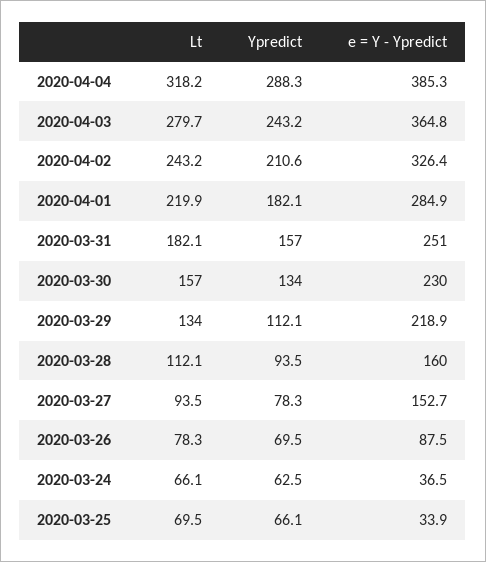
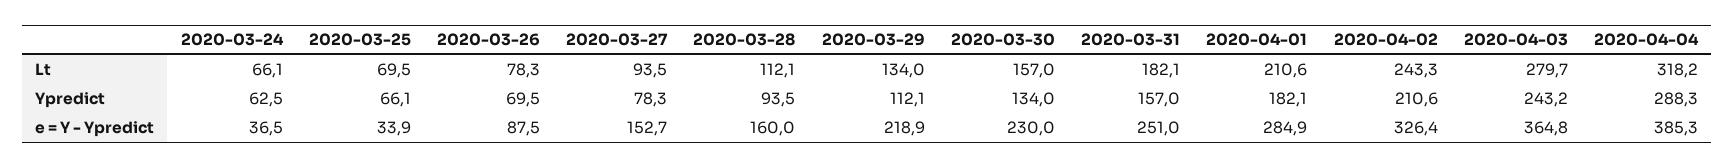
  {
    "Lt": {
      "2020-04-04": 318.2,
      "2020-04-03": 279.7,
-     "2020-04-02": 243.2,
+     "2020-04-02": 243.3,
-     "2020-04-01": 219.9,
+     "2020-04-01": 210.6,
      "2020-03-31": 182.1,
      "2020-03-30": 157,
      "2020-03-29": 134,
      "2020-03-28": 112.1,
      "2020-03-27": 93.5,
      "2020-03-26": 78.3,
      "2020-03-24": 66.1,
      "2020-03-25": 69.5
    },
    "Ypredict": {
      "2020-04-04": 288.3,
      "2020-04-03": 243.2,
      "2020-04-02": 210.6,
      "2020-04-01": 182.1,
      "2020-03-31": 157,
      "2020-03-30": 134,
      "2020-03-29": 112.1,
      "2020-03-28": 93.5,
      "2020-03-27": 78.3,
      "2020-03-26": 69.5,
      "2020-03-24": 62.5,
      "2020-03-25": 66.1
    },
    "e = Y - Ypredict": {
      "2020-04-04": 385.3,
      "2020-04-03": 364.8,
      "2020-04-02": 326.4,
      "2020-04-01": 284.9,
      "2020-03-31": 251,
      "2020-03-30": 230,
      "2020-03-29": 218.9,
      "2020-03-28": 160,
      "2020-03-27": 152.7,
      "2020-03-26": 87.5,
      "2020-03-24": 36.5,
      "2020-03-25": 33.9
    }
  }

